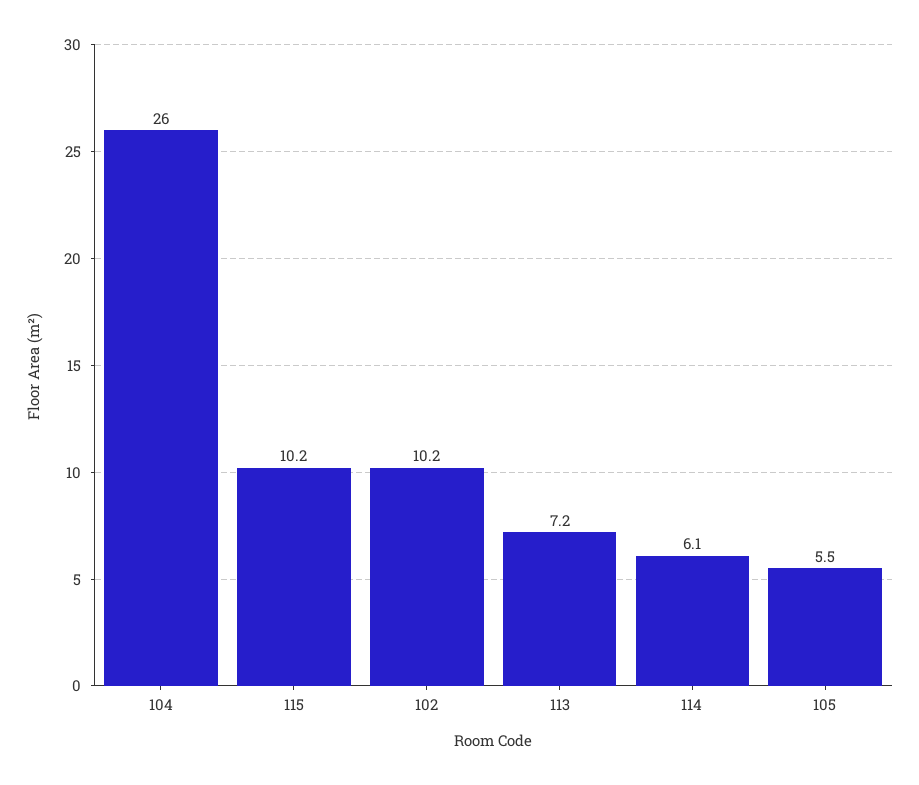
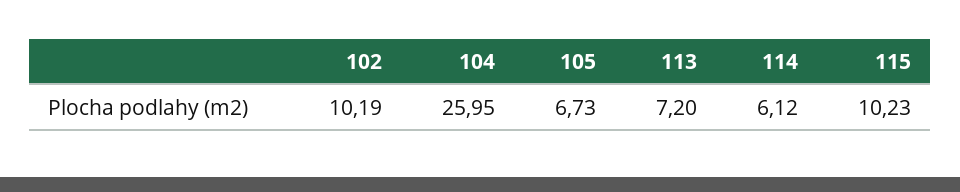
  {
    "104": 25.95,
    "115": 10.23,
    "102": 10.19,
    "113": 7.2,
    "114": 6.12,
-   "105": 5.5
+   "105": 6.73
  }

